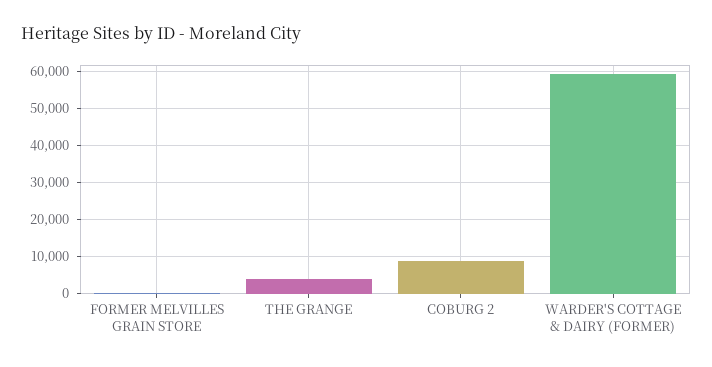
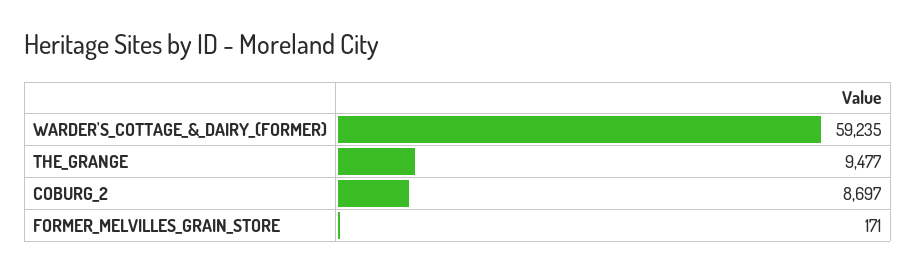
  {
    "FORMER MELVILLES GRAIN STORE": 171,
-   "THE GRANGE": 4000,
+   "THE GRANGE": 9477,
    "COBURG 2": 8697,
    "WARDER'S COTTAGE & DAIRY (FORMER)": 59235
  }

